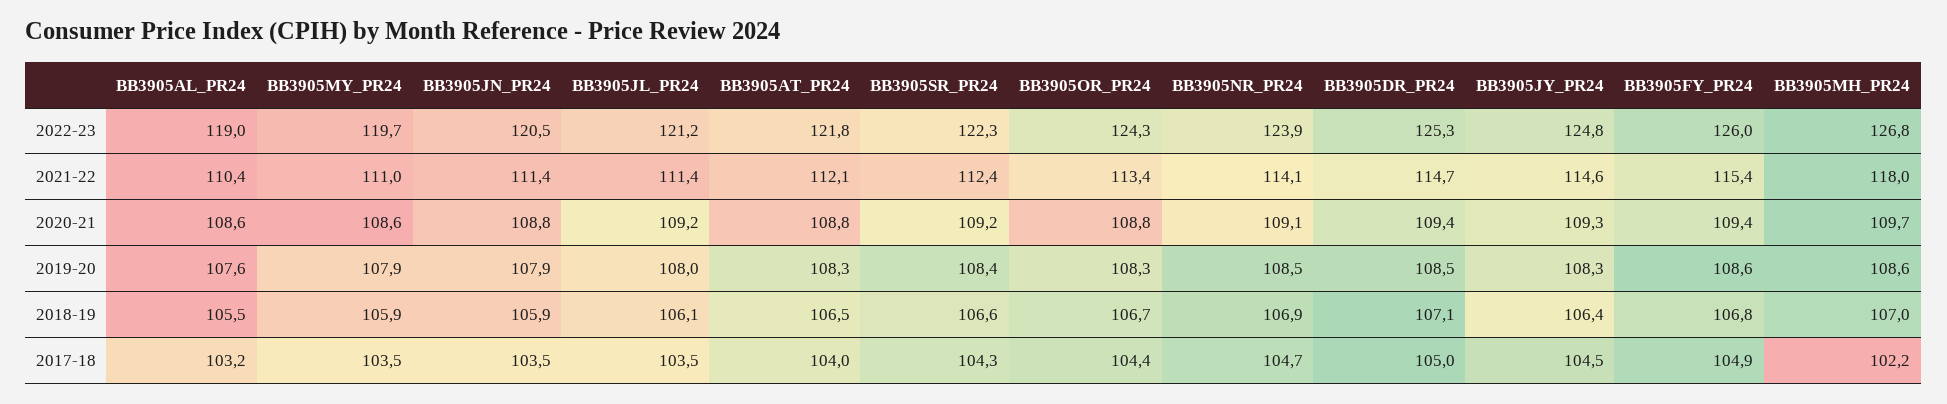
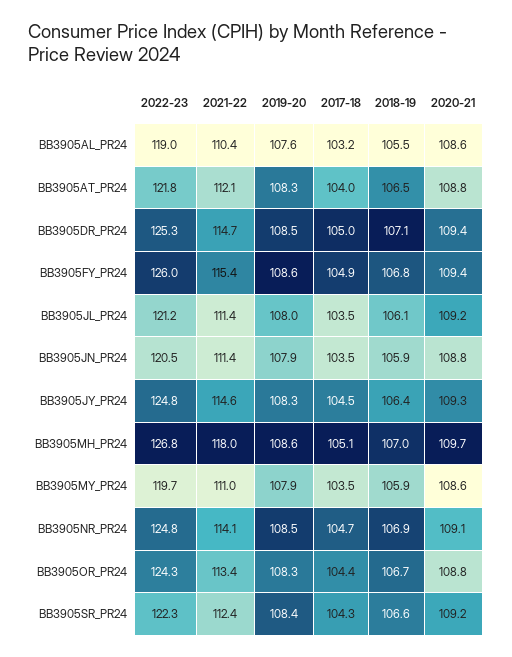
  {
    "BB3905AL_PR24": {
      "2022-23": 119,
      "2021-22": 110.4,
      "2020-21": 108.6,
      "2019-20": 107.6,
      "2018-19": 105.5,
      "2017-18": 103.2
    },
    "BB3905MY_PR24": {
      "2022-23": 119.7,
      "2021-22": 111,
      "2020-21": 108.6,
      "2019-20": 107.9,
      "2018-19": 105.9,
      "2017-18": 103.5
    },
    "BB3905JN_PR24": {
      "2022-23": 120.5,
      "2021-22": 111.4,
      "2020-21": 108.8,
      "2019-20": 107.9,
      "2018-19": 105.9,
      "2017-18": 103.5
    },
    "BB3905JL_PR24": {
      "2022-23": 121.2,
      "2021-22": 111.4,
      "2020-21": 109.2,
      "2019-20": 108,
      "2018-19": 106.1,
      "2017-18": 103.5
    },
    "BB3905AT_PR24": {
      "2022-23": 121.8,
      "2021-22": 112.1,
      "2020-21": 108.8,
      "2019-20": 108.3,
      "2018-19": 106.5,
      "2017-18": 104
    },
    "BB3905SR_PR24": {
      "2022-23": 122.3,
      "2021-22": 112.4,
      "2020-21": 109.2,
      "2019-20": 108.4,
      "2018-19": 106.6,
      "2017-18": 104.3
    },
    "BB3905OR_PR24": {
      "2022-23": 124.3,
      "2021-22": 113.4,
      "2020-21": 108.8,
      "2019-20": 108.3,
      "2018-19": 106.7,
      "2017-18": 104.4
    },
    "BB3905NR_PR24": {
-     "2022-23": 123.9,
+     "2022-23": 124.8,
      "2021-22": 114.1,
      "2020-21": 109.1,
      "2019-20": 108.5,
      "2018-19": 106.9,
      "2017-18": 104.7
    },
    "BB3905DR_PR24": {
      "2022-23": 125.3,
      "2021-22": 114.7,
      "2020-21": 109.4,
      "2019-20": 108.5,
      "2018-19": 107.1,
      "2017-18": 105
    },
    "BB3905JY_PR24": {
      "2022-23": 124.8,
      "2021-22": 114.6,
      "2020-21": 109.3,
      "2019-20": 108.3,
      "2018-19": 106.4,
      "2017-18": 104.5
    },
    "BB3905FY_PR24": {
      "2022-23": 126,
      "2021-22": 115.4,
      "2020-21": 109.4,
      "2019-20": 108.6,
      "2018-19": 106.8,
      "2017-18": 104.9
    },
    "BB3905MH_PR24": {
      "2022-23": 126.8,
      "2021-22": 118,
      "2020-21": 109.7,
      "2019-20": 108.6,
      "2018-19": 107,
-     "2017-18": 102.2
+     "2017-18": 105.1
    }
  }

